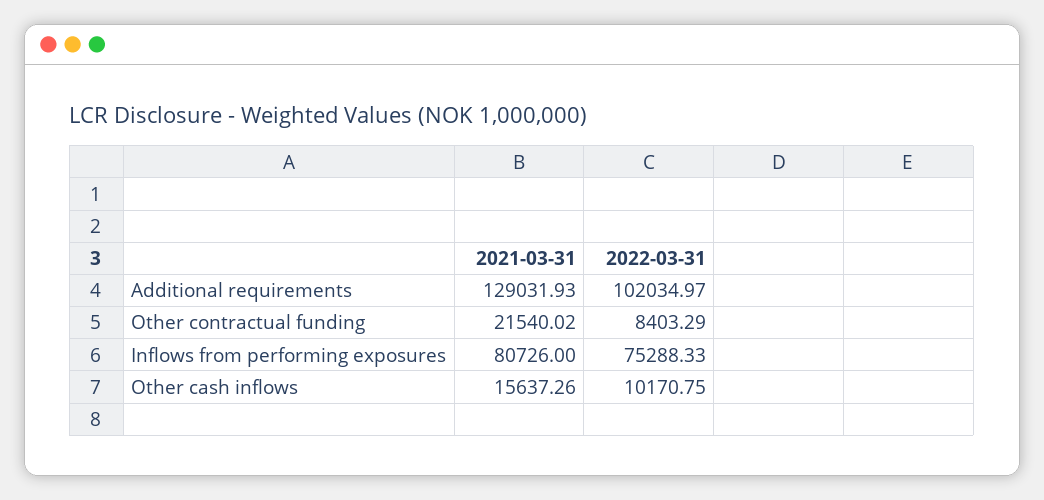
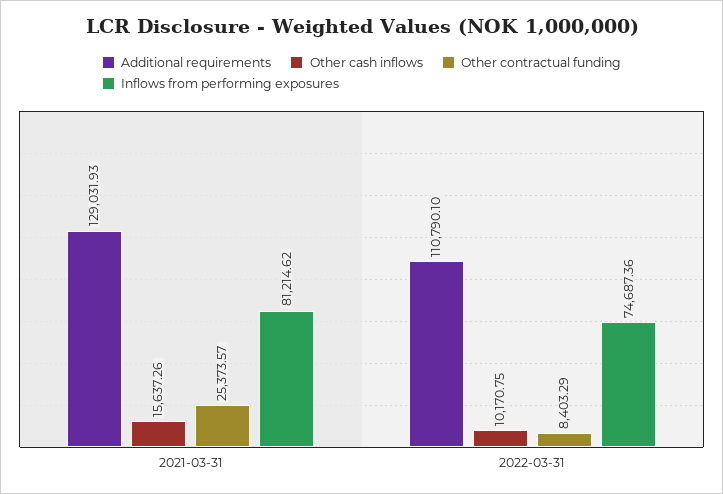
  {
    "Additional requirements": {
      "2021-03-31": 129031.93,
-     "2022-03-31": 102034.97
+     "2022-03-31": 110790.1
    },
    "Other contractual funding": {
-     "2021-03-31": 21540.02,
+     "2021-03-31": 25373.57,
      "2022-03-31": 8403.29
    },
    "Inflows from performing exposures": {
-     "2021-03-31": 80726,
+     "2021-03-31": 81214.62,
-     "2022-03-31": 75288.33
+     "2022-03-31": 74687.36
    },
    "Other cash inflows": {
      "2021-03-31": 15637.26,
      "2022-03-31": 10170.75
    }
  }

